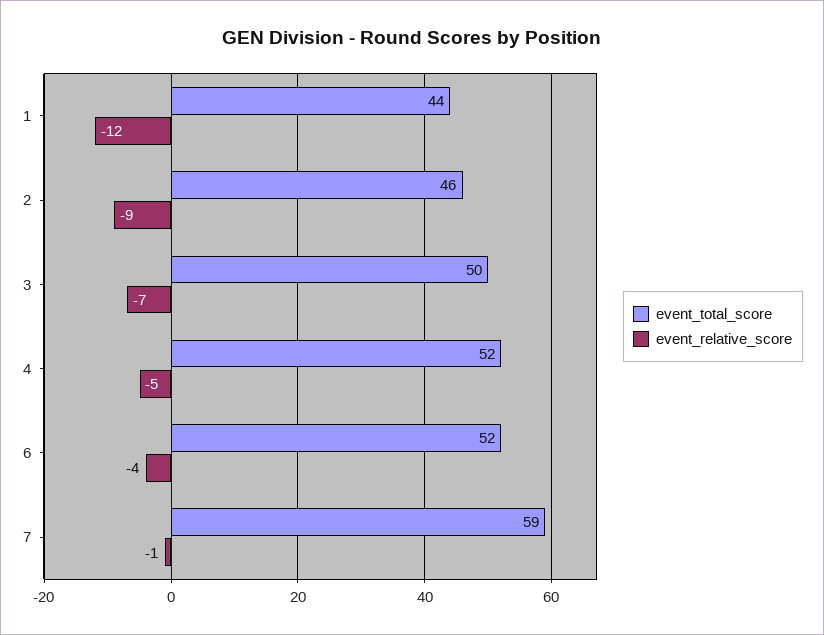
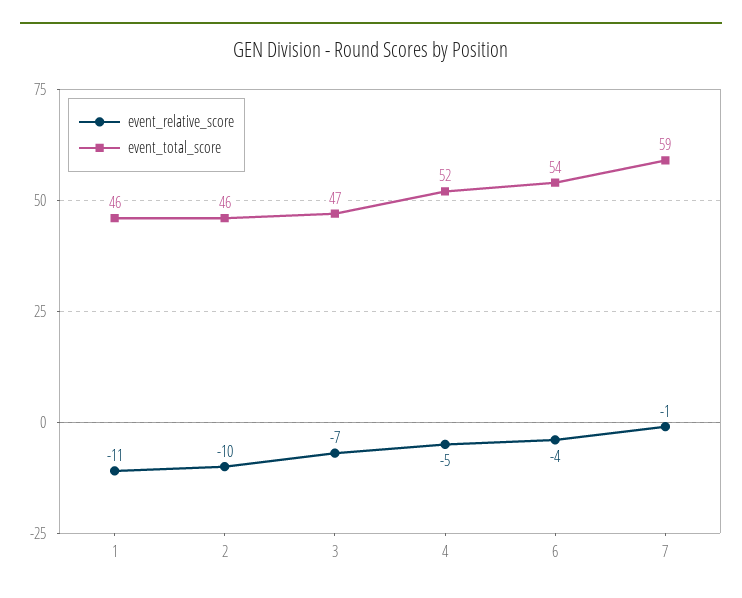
  {
    "event_total_score": {
-     "1": 44,
+     "1": 46,
      "2": 46,
-     "3": 50,
+     "3": 47,
      "4": 52,
-     "6": 52,
+     "6": 54,
      "7": 59
    },
    "event_relative_score": {
-     "1": -12,
+     "1": -11,
-     "2": -9,
+     "2": -10,
      "3": -7,
      "4": -5,
      "6": -4,
      "7": -1
    }
  }

